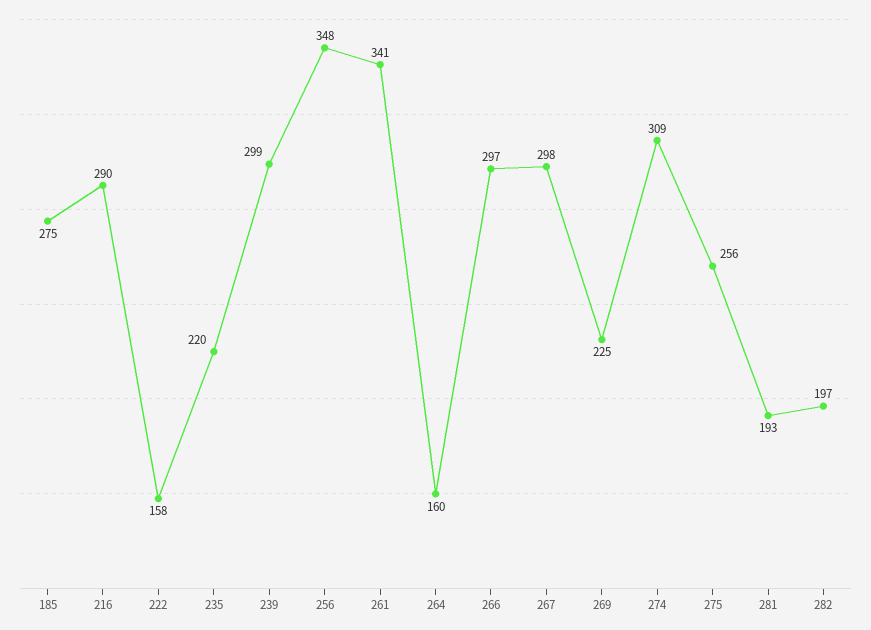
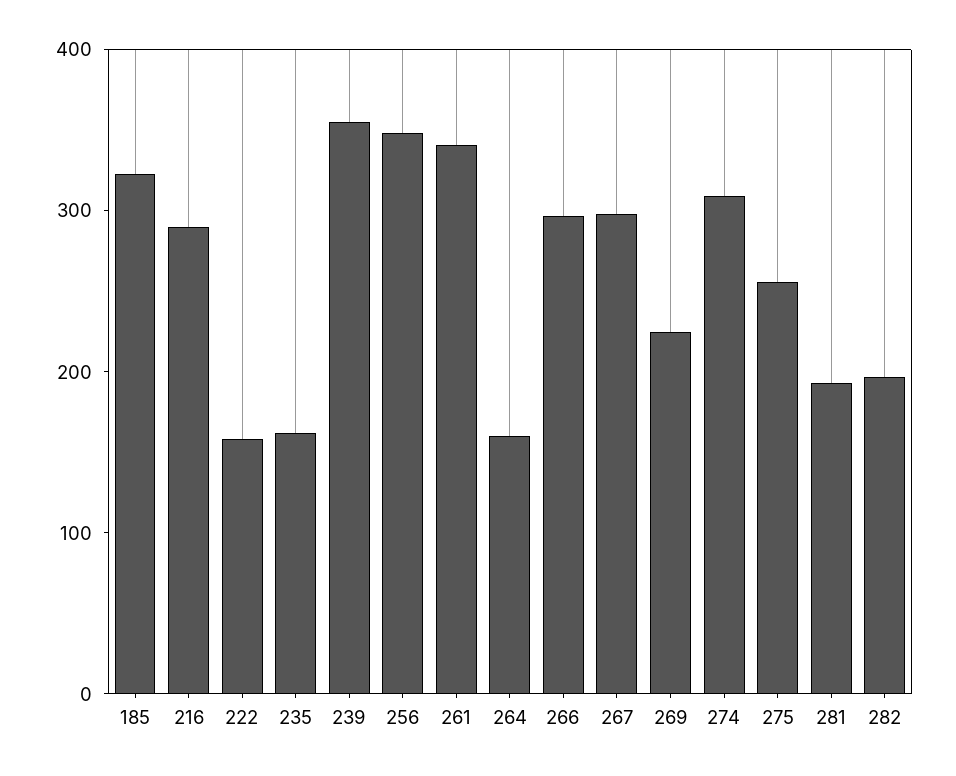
  {
-   "185": 275,
+   "185": 320,
    "216": 290,
    "222": 158,
-   "235": 220,
+   "235": 160,
-   "239": 299,
+   "239": 360,
    "256": 348,
    "261": 341,
    "264": 160,
    "266": 297,
    "267": 298,
    "269": 225,
    "274": 309,
    "275": 256,
    "281": 193,
    "282": 197
  }

